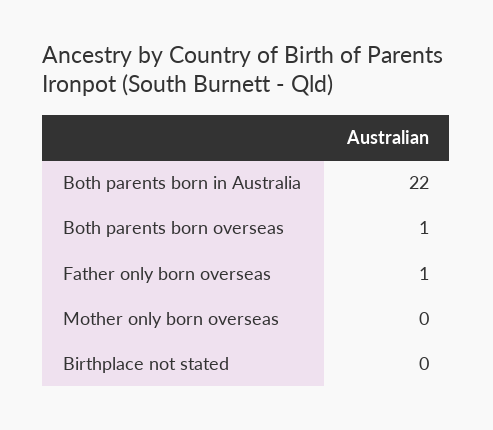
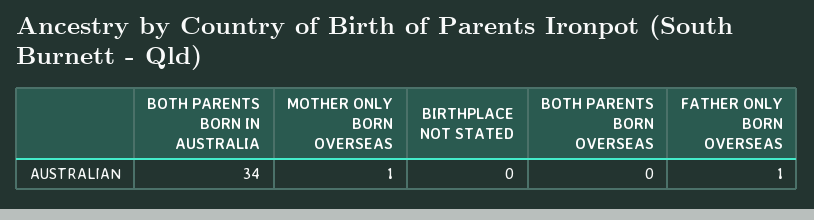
  {
-   "Both parents born in Australia": 22,
+   "Both parents born in Australia": 34,
-   "Both parents born overseas": 1,
+   "Both parents born overseas": 0,
    "Father only born overseas": 1,
-   "Mother only born overseas": 0,
+   "Mother only born overseas": 1,
    "Birthplace not stated": 0
  }

